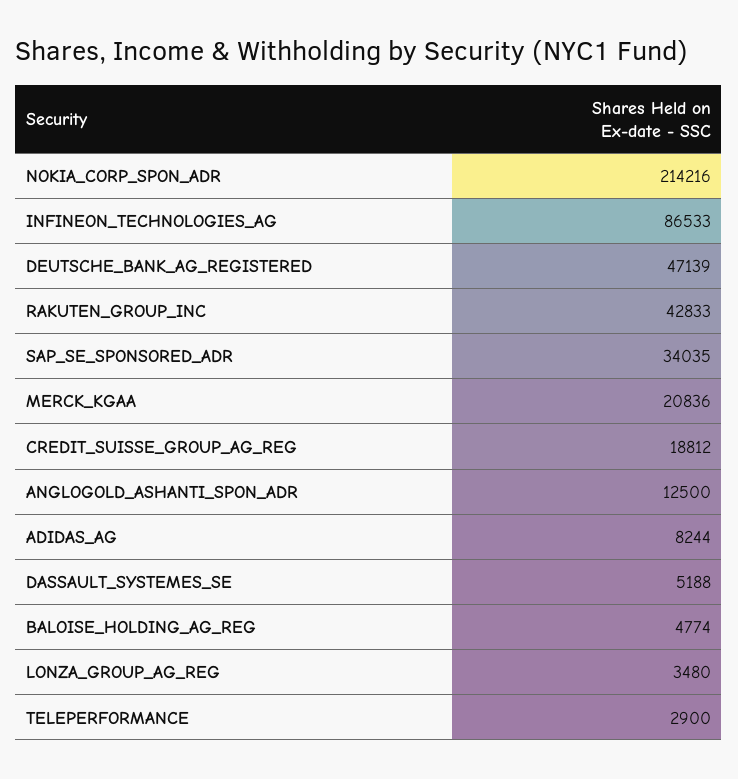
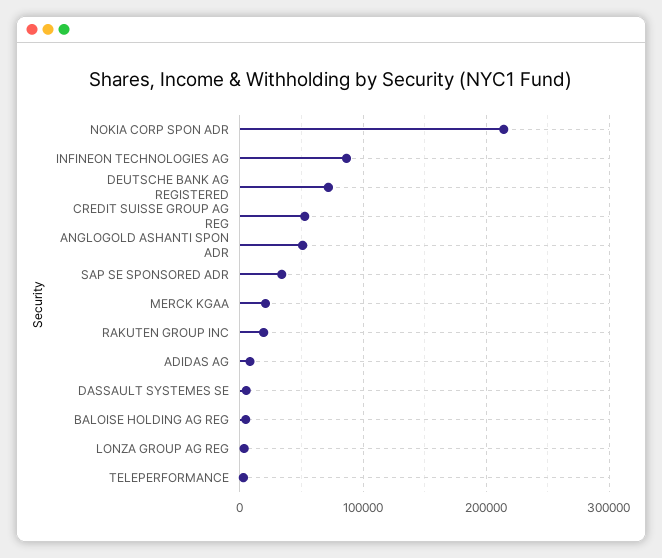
  {
    "NOKIA_CORP_SPON_ADR": 214216,
    "INFINEON_TECHNOLOGIES_AG": 86533,
-   "DEUTSCHE_BANK_AG_REGISTERED": 47139,
+   "DEUTSCHE_BANK_AG_REGISTERED": 70000,
-   "RAKUTEN_GROUP_INC": 42833,
+   "RAKUTEN_GROUP_INC": 20000,
    "SAP_SE_SPONSORED_ADR": 34035,
    "MERCK_KGAA": 20836,
-   "CREDIT_SUISSE_GROUP_AG_REG": 18812,
+   "CREDIT_SUISSE_GROUP_AG_REG": 50000,
-   "ANGLOGOLD_ASHANTI_SPON_ADR": 12500,
+   "ANGLOGOLD_ASHANTI_SPON_ADR": 50000,
    "ADIDAS_AG": 8244,
    "DASSAULT_SYSTEMES_SE": 5188,
    "BALOISE_HOLDING_AG_REG": 4774,
    "LONZA_GROUP_AG_REG": 3480,
    "TELEPERFORMANCE": 2900
  }

